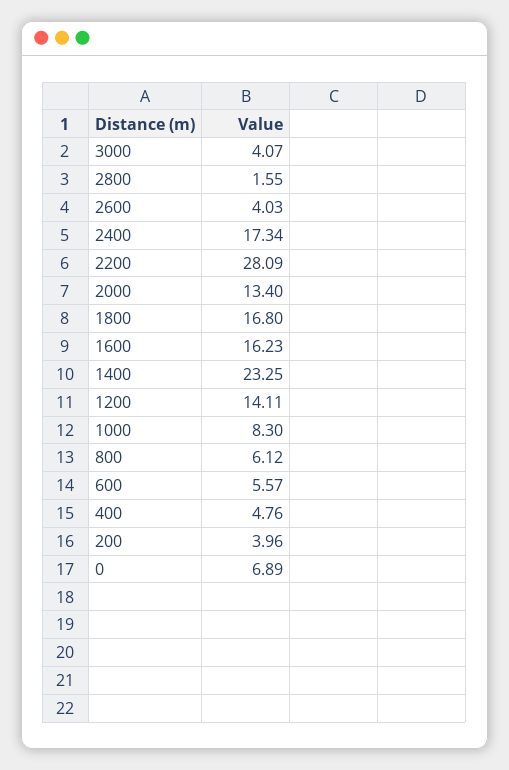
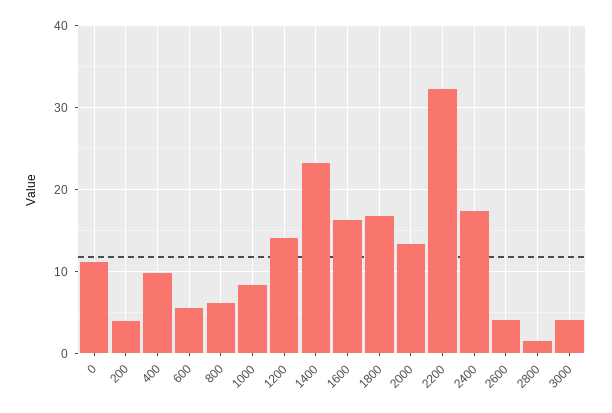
  {
    "3000": 4.07,
    "2800": 1.55,
    "2600": 4.03,
    "2400": 17.34,
-   "2200": 28.09,
+   "2200": 32,
    "2000": 13.4,
    "1800": 16.8,
    "1600": 16.23,
    "1400": 23.25,
    "1200": 14.11,
    "1000": 8.3,
    "800": 6.12,
    "600": 5.57,
-   "400": 4.76,
+   "400": 10,
    "200": 3.96,
-   "0": 6.89
+   "0": 11
  }

